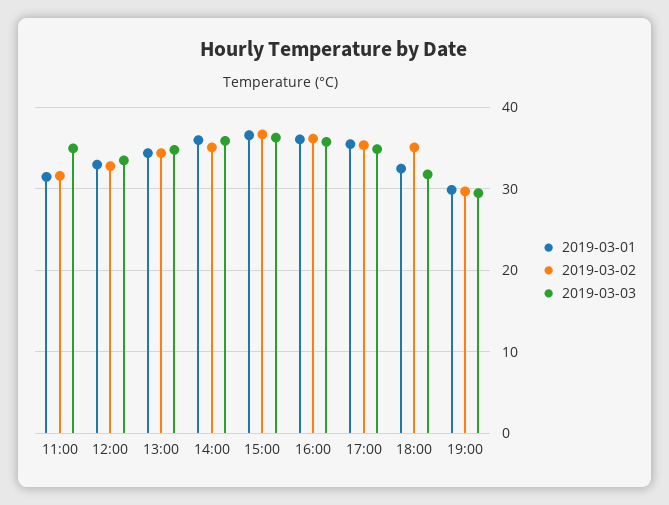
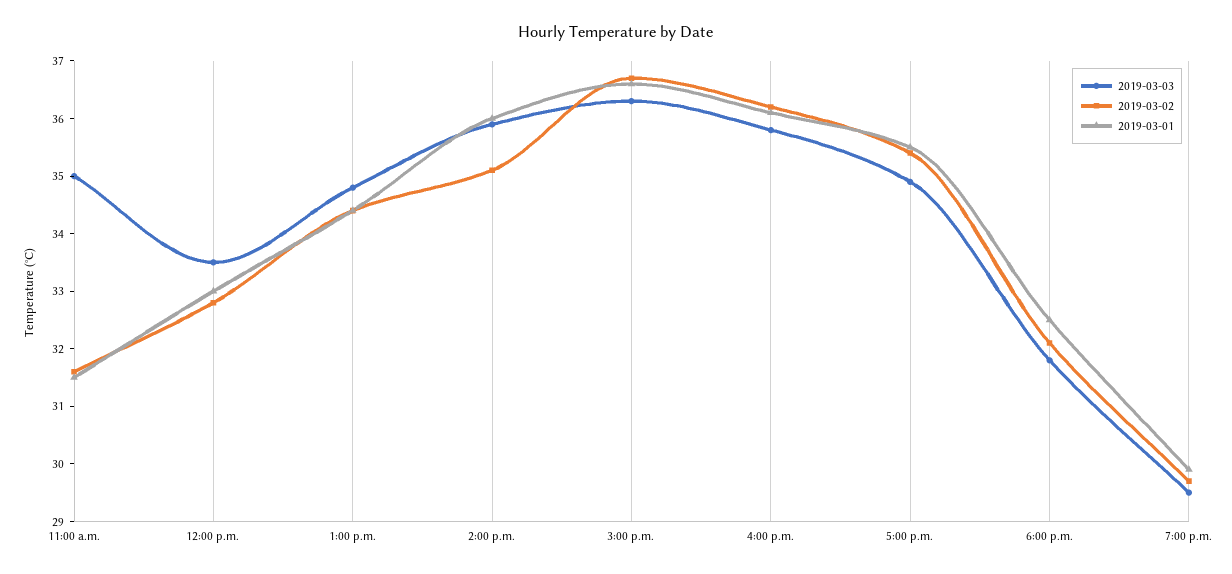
  {
    "2019-03-01": {
      "11:00": 31.5,
      "12:00": 33,
      "13:00": 34.5,
      "14:00": 36,
      "15:00": 36.5,
      "16:00": 36,
      "17:00": 35.5,
      "18:00": 32.5,
      "19:00": 30
    },
    "2019-03-02": {
      "11:00": 31.5,
      "12:00": 33,
      "13:00": 34.5,
      "14:00": 35,
      "15:00": 36.5,
      "16:00": 36,
      "17:00": 35.5,
-     "18:00": 35,
+     "18:00": 32,
      "19:00": 29.5
    },
    "2019-03-03": {
      "11:00": 35,
      "12:00": 33.5,
      "13:00": 35,
      "14:00": 36,
      "15:00": 36.5,
      "16:00": 36,
      "17:00": 35,
      "18:00": 32,
      "19:00": 29.5
    }
  }

